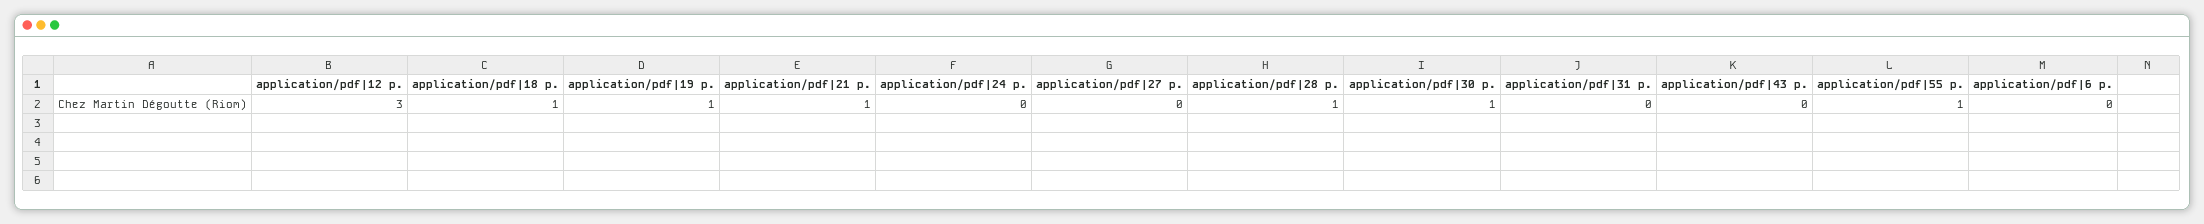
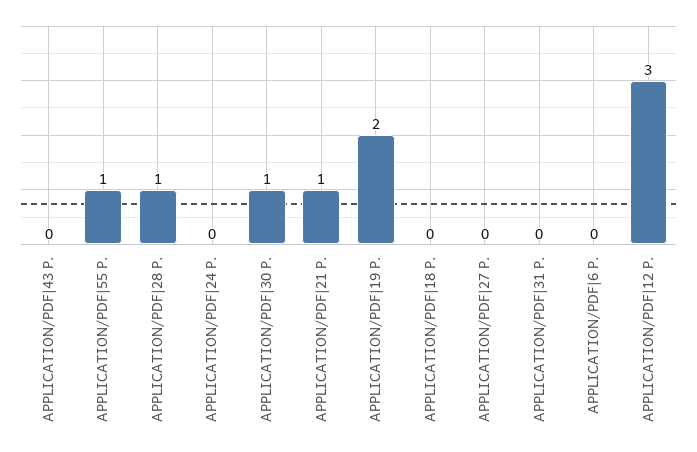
  {
    "application/pdf|12 p.": 3,
-   "application/pdf|18 p.": 1,
+   "application/pdf|18 p.": 0,
-   "application/pdf|19 p.": 1,
+   "application/pdf|19 p.": 2,
    "application/pdf|21 p.": 1,
    "application/pdf|24 p.": 0,
    "application/pdf|27 p.": 0,
    "application/pdf|28 p.": 1,
    "application/pdf|30 p.": 1,
    "application/pdf|31 p.": 0,
    "application/pdf|43 p.": 0,
    "application/pdf|55 p.": 1,
    "application/pdf|6 p.": 0
  }

